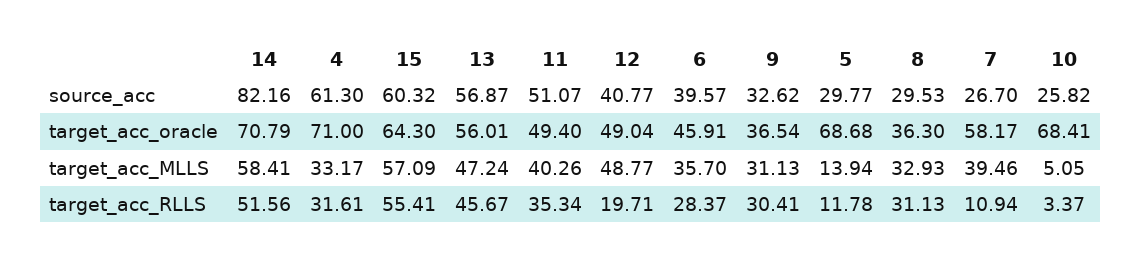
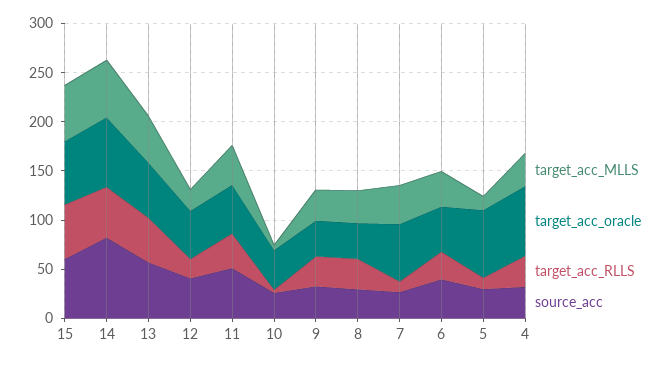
  {
    "source_acc": {
      "14": 82.16,
-     "4": 61.3,
+     "4": 30,
      "15": 60.32,
      "13": 56.87,
      "11": 51.07,
      "12": 40.77,
      "6": 39.57,
      "9": 32.62,
      "5": 29.77,
      "8": 29.53,
      "7": 26.7,
      "10": 25.82
    },
    "target_acc_oracle": {
      "14": 70.79,
      "4": 71,
      "15": 64.3,
      "13": 56.01,
      "11": 49.4,
      "12": 49.04,
      "6": 45.91,
      "9": 36.54,
      "5": 68.68,
      "8": 36.3,
      "7": 58.17,
-     "10": 68.41
+     "10": 40
    },
    "target_acc_MLLS": {
      "14": 58.41,
      "4": 33.17,
      "15": 57.09,
      "13": 47.24,
      "11": 40.26,
-     "12": 48.77,
+     "12": 20,
      "6": 35.7,
      "9": 31.13,
      "5": 13.94,
      "8": 32.93,
      "7": 39.46,
      "10": 5.05
    },
    "target_acc_RLLS": {
      "14": 51.56,
      "4": 31.61,
      "15": 55.41,
      "13": 45.67,
      "11": 35.34,
      "12": 19.71,
      "6": 28.37,
      "9": 30.41,
      "5": 11.78,
      "8": 31.13,
      "7": 10.94,
      "10": 3.37
    }
  }

